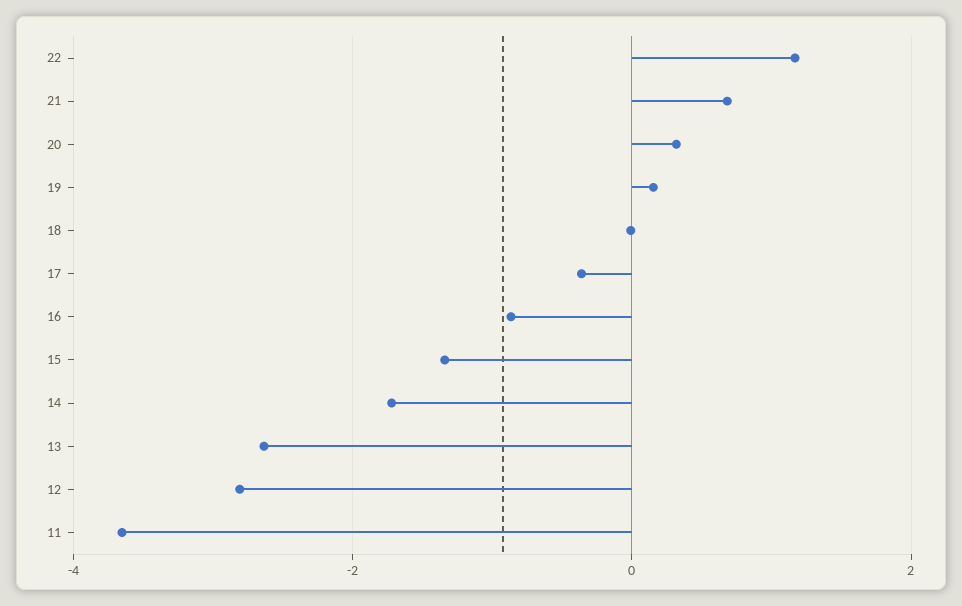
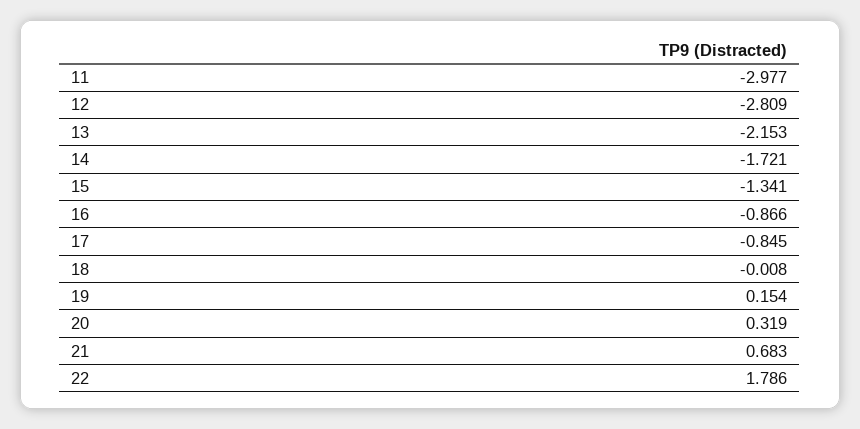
  {
-   "22": 1.2,
+   "22": 1.786,
    "21": 0.683,
    "20": 0.319,
    "19": 0.154,
    "18": -0.008,
-   "17": -0.4,
+   "17": -0.845,
    "16": -0.866,
    "15": -1.341,
    "14": -1.721,
-   "13": -2.6,
+   "13": -2.153,
    "12": -2.809,
-   "11": -3.6
+   "11": -2.977
  }

